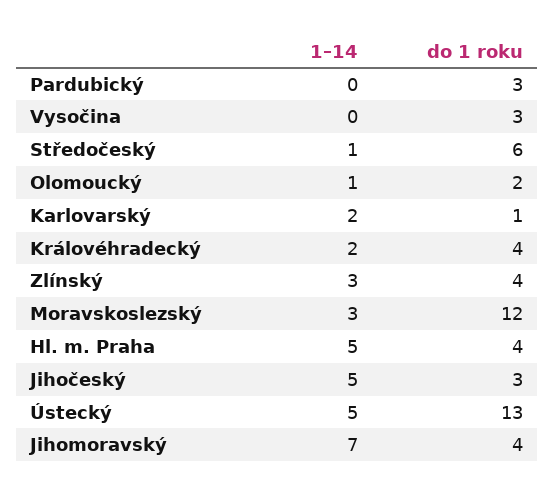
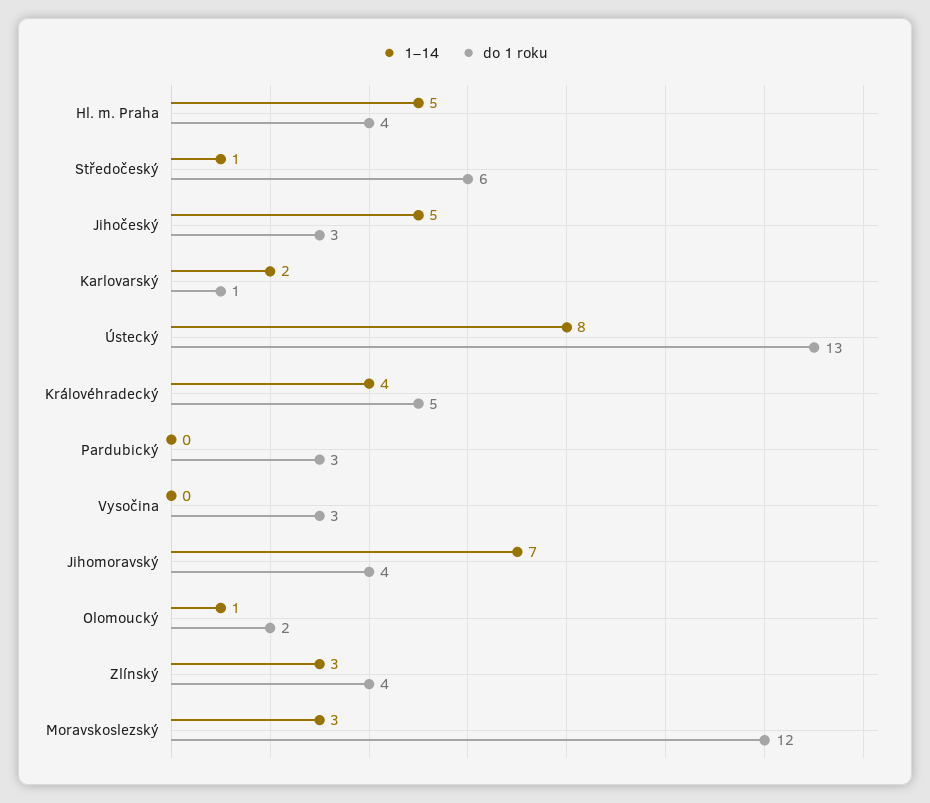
  {
    "1–14": {
      "Pardubický": 0,
      "Vysočina": 0,
      "Středočeský": 1,
      "Olomoucký": 1,
      "Karlovarský": 2,
-     "Královéhradecký": 2,
+     "Královéhradecký": 4,
      "Zlínský": 3,
      "Moravskoslezský": 3,
      "Hl. m. Praha": 5,
      "Jihočeský": 5,
-     "Ústecký": 5,
+     "Ústecký": 8,
      "Jihomoravský": 7
    },
    "do 1 roku": {
      "Pardubický": 3,
      "Vysočina": 3,
      "Středočeský": 6,
      "Olomoucký": 2,
      "Karlovarský": 1,
-     "Královéhradecký": 4,
+     "Královéhradecký": 5,
      "Zlínský": 4,
      "Moravskoslezský": 12,
      "Hl. m. Praha": 4,
      "Jihočeský": 3,
      "Ústecký": 13,
      "Jihomoravský": 4
    }
  }

